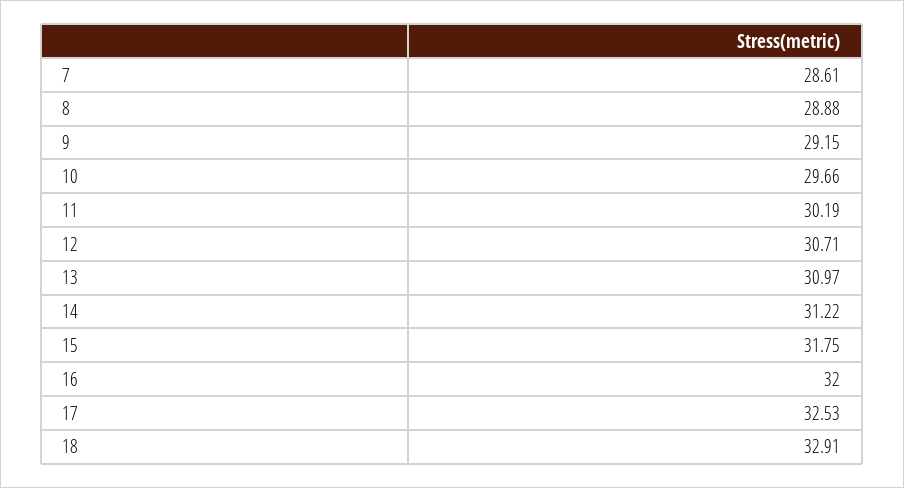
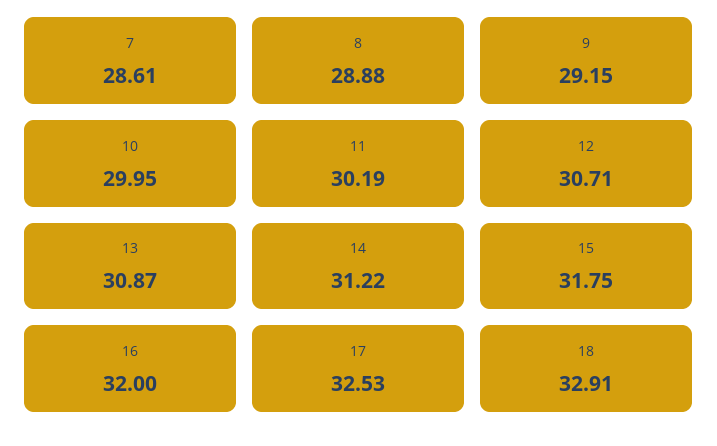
  {
    "7": 28.61,
    "8": 28.88,
    "9": 29.15,
-   "10": 29.66,
+   "10": 29.95,
    "11": 30.19,
    "12": 30.71,
-   "13": 30.97,
+   "13": 30.87,
    "14": 31.22,
    "15": 31.75,
    "16": 32,
    "17": 32.53,
    "18": 32.91
  }

